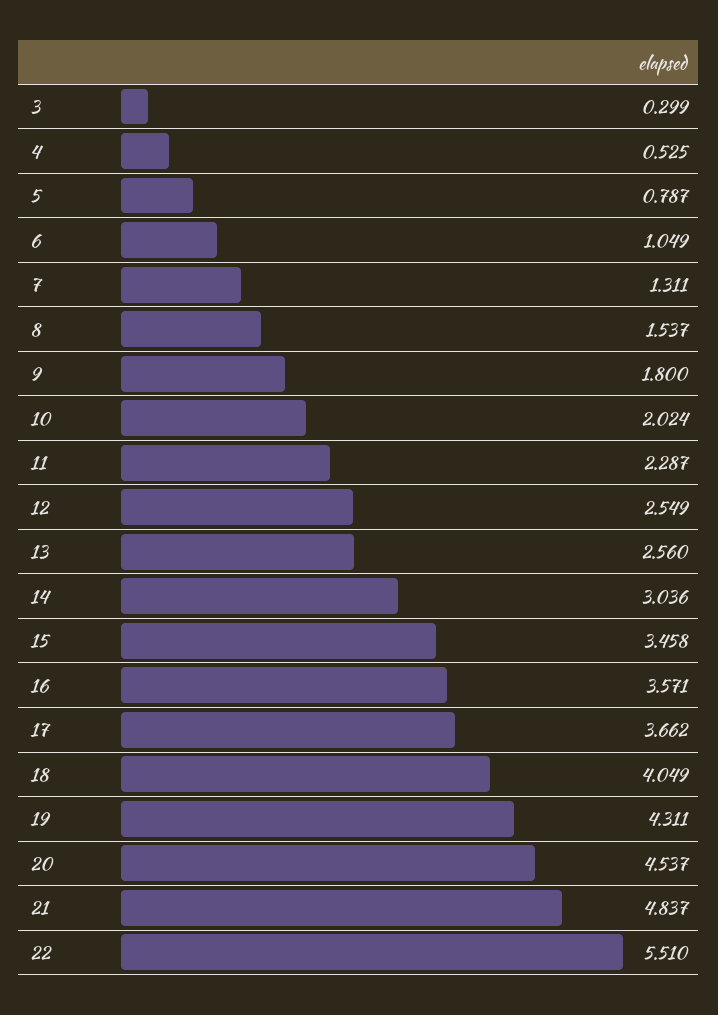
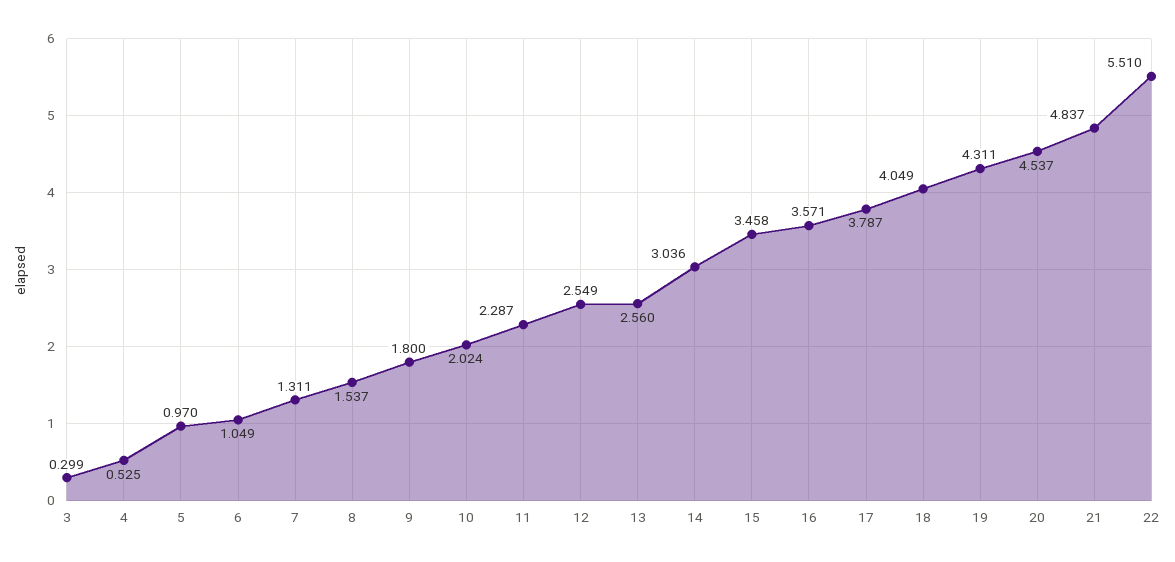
  {
    "3": 0.299,
    "4": 0.525,
-   "5": 0.787,
+   "5": 0.97,
    "6": 1.049,
    "7": 1.311,
    "8": 1.537,
    "9": 1.8,
    "10": 2.024,
    "11": 2.287,
    "12": 2.549,
    "13": 2.56,
    "14": 3.036,
    "15": 3.458,
    "16": 3.571,
-   "17": 3.662,
+   "17": 3.787,
    "18": 4.049,
    "19": 4.311,
    "20": 4.537,
    "21": 4.837,
    "22": 5.51
  }

